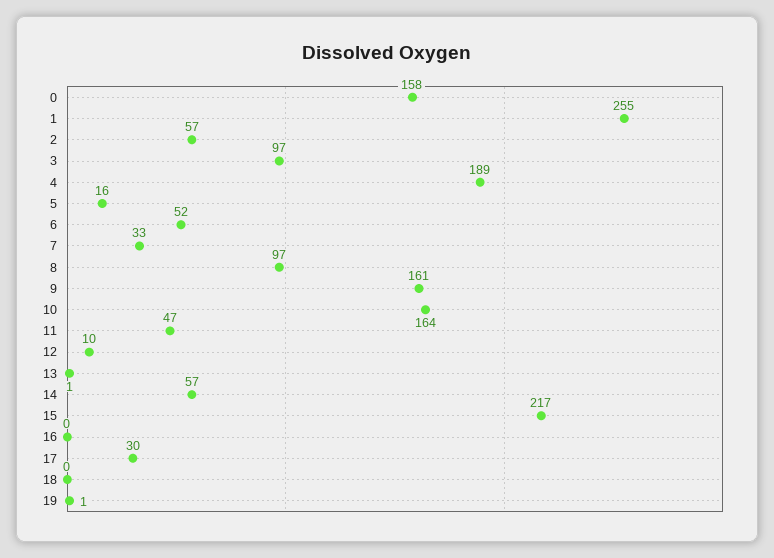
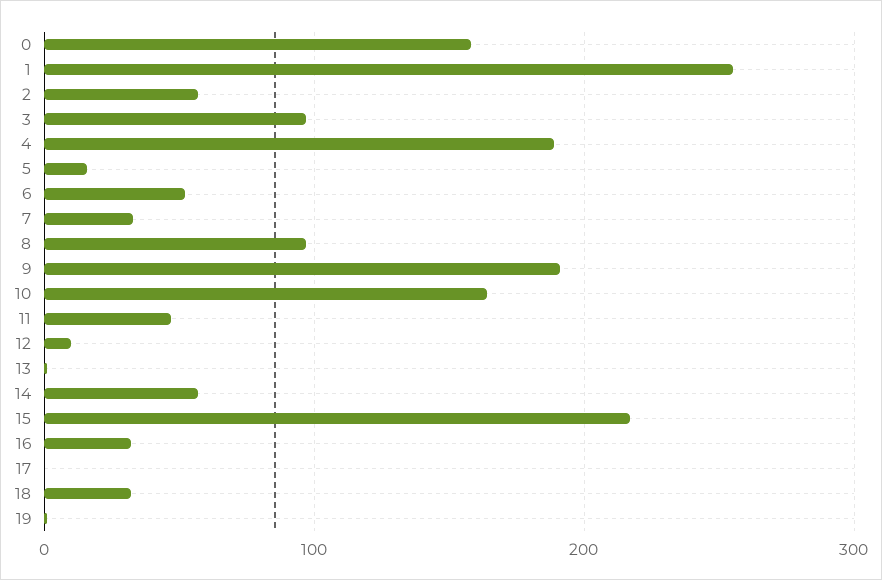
  {
    "0": 158,
    "1": 255,
    "2": 57,
    "3": 97,
    "4": 189,
    "5": 16,
    "6": 52,
    "7": 33,
    "8": 97,
-   "9": 161,
+   "9": 190,
    "10": 164,
    "11": 47,
    "12": 10,
    "13": 1,
    "14": 57,
    "15": 217,
-   "16": 0,
+   "16": 30,
-   "17": 30,
+   "17": 0,
-   "18": 0,
+   "18": 30,
    "19": 1
  }

